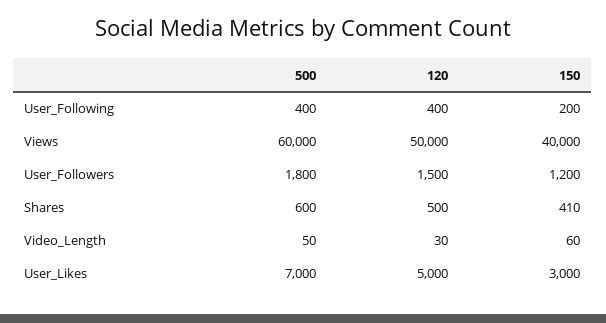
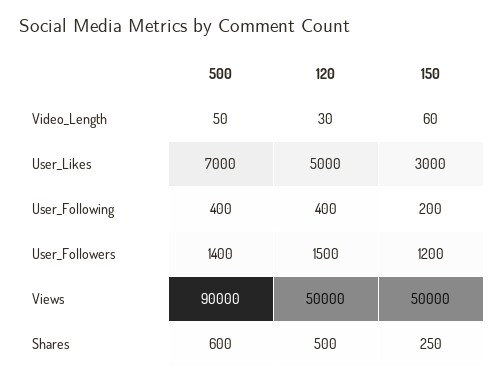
  {
    "500": {
      "User_Following": 400,
-     "Views": 60000,
+     "Views": 90000,
-     "User_Followers": 1800,
+     "User_Followers": 1400,
      "Shares": 600,
      "Video_Length": 50,
      "User_Likes": 7000
    },
    "120": {
      "User_Following": 400,
      "Views": 50000,
      "User_Followers": 1500,
      "Shares": 500,
      "Video_Length": 30,
      "User_Likes": 5000
    },
    "150": {
      "User_Following": 200,
-     "Views": 40000,
+     "Views": 50000,
      "User_Followers": 1200,
-     "Shares": 410,
+     "Shares": 250,
      "Video_Length": 60,
      "User_Likes": 3000
    }
  }

